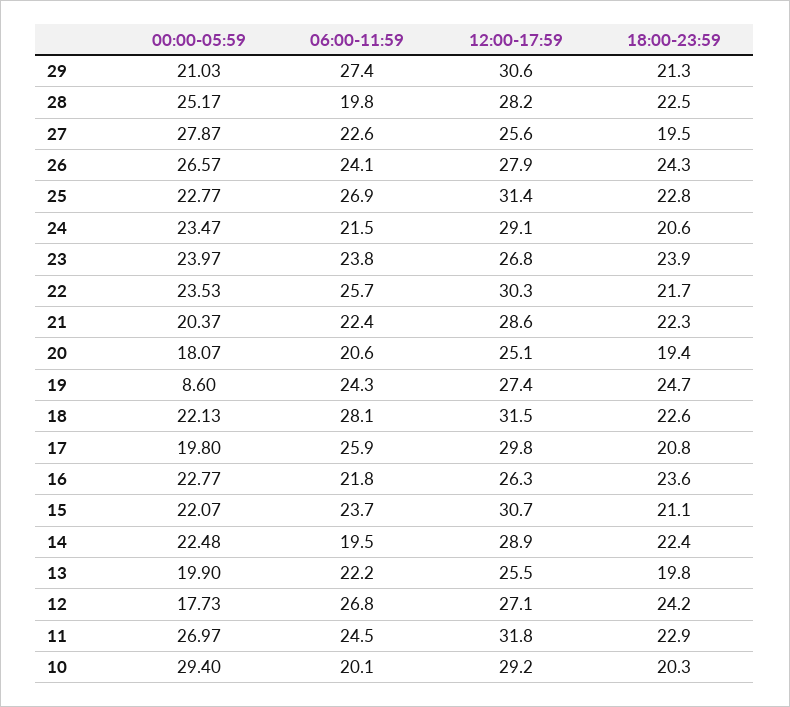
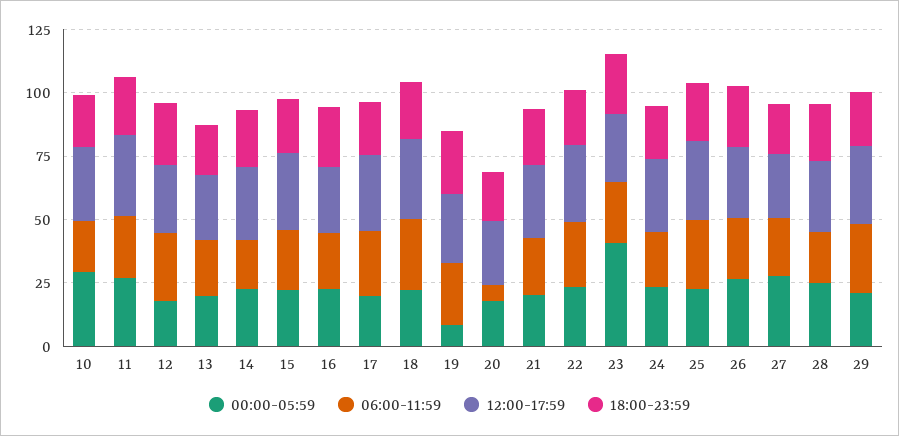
  {
    "00:00-05:59": {
      "29": 21.03,
      "28": 25.17,
      "27": 27.87,
      "26": 26.57,
      "25": 22.77,
      "24": 23.47,
-     "23": 23.97,
+     "23": 40,
      "22": 23.53,
      "21": 20.37,
      "20": 18.07,
      "19": 8.6,
      "18": 22.13,
      "17": 19.8,
      "16": 22.77,
      "15": 22.07,
      "14": 22.48,
      "13": 19.9,
      "12": 17.73,
      "11": 26.97,
      "10": 29.4
    },
    "06:00-11:59": {
      "29": 27.4,
      "28": 19.8,
      "27": 22.6,
      "26": 24.1,
      "25": 26.9,
      "24": 21.5,
      "23": 23.8,
      "22": 25.7,
      "21": 22.4,
-     "20": 20.6,
+     "20": 5,
      "19": 24.3,
      "18": 28.1,
      "17": 25.9,
      "16": 21.8,
      "15": 23.7,
      "14": 19.5,
      "13": 22.2,
      "12": 26.8,
      "11": 24.5,
      "10": 20.1
    },
    "12:00-17:59": {
      "29": 30.6,
      "28": 28.2,
      "27": 25.6,
      "26": 27.9,
      "25": 31.4,
      "24": 29.1,
      "23": 26.8,
      "22": 30.3,
      "21": 28.6,
      "20": 25.1,
      "19": 27.4,
      "18": 31.5,
      "17": 29.8,
      "16": 26.3,
      "15": 30.7,
      "14": 28.9,
      "13": 25.5,
      "12": 27.1,
      "11": 31.8,
      "10": 29.2
    },
    "18:00-23:59": {
      "29": 21.3,
      "28": 22.5,
      "27": 19.5,
      "26": 24.3,
      "25": 22.8,
      "24": 20.6,
      "23": 23.9,
      "22": 21.7,
      "21": 22.3,
      "20": 19.4,
      "19": 24.7,
      "18": 22.6,
      "17": 20.8,
      "16": 23.6,
      "15": 21.1,
      "14": 22.4,
      "13": 19.8,
      "12": 24.2,
      "11": 22.9,
      "10": 20.3
    }
  }

